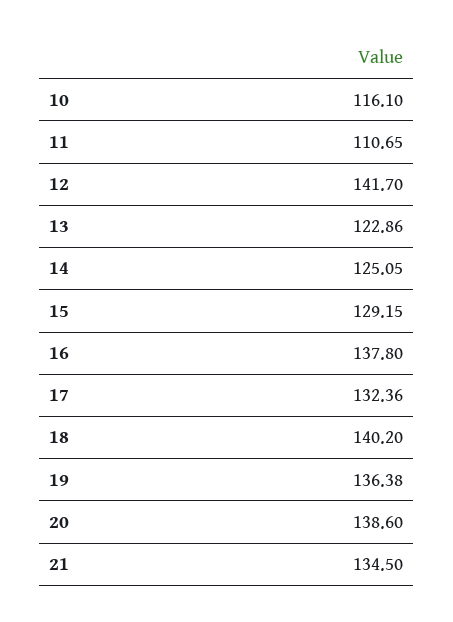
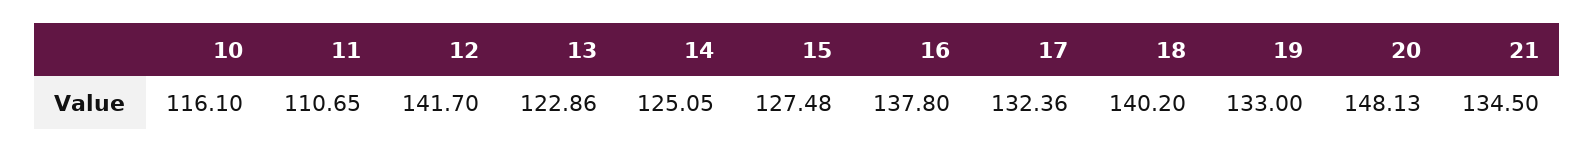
  {
    "10": 116.1,
    "11": 110.65,
    "12": 141.7,
    "13": 122.86,
    "14": 125.05,
-   "15": 129.15,
+   "15": 127.48,
    "16": 137.8,
    "17": 132.36,
    "18": 140.2,
-   "19": 136.38,
+   "19": 133,
-   "20": 138.6,
+   "20": 148.13,
    "21": 134.5
  }

